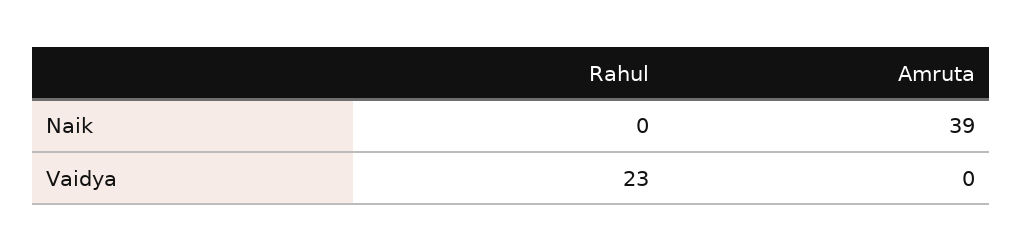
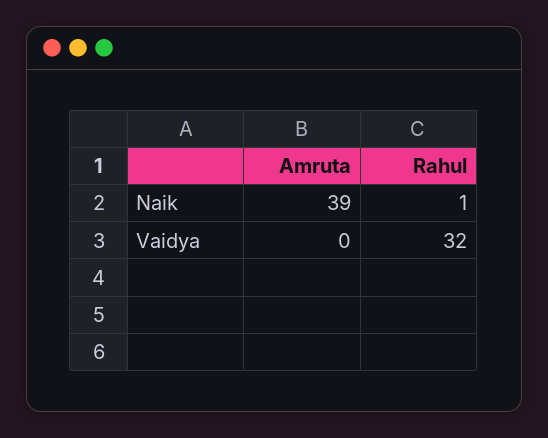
  {
    "Rahul": {
-     "Naik": 0,
+     "Naik": 1,
-     "Vaidya": 23
+     "Vaidya": 32
    },
    "Amruta": {
      "Naik": 39,
      "Vaidya": 0
    }
  }

